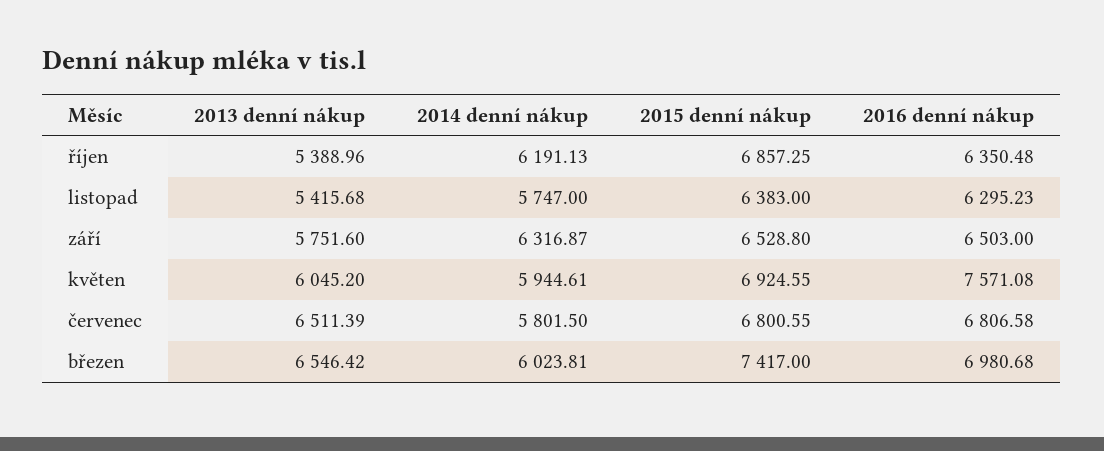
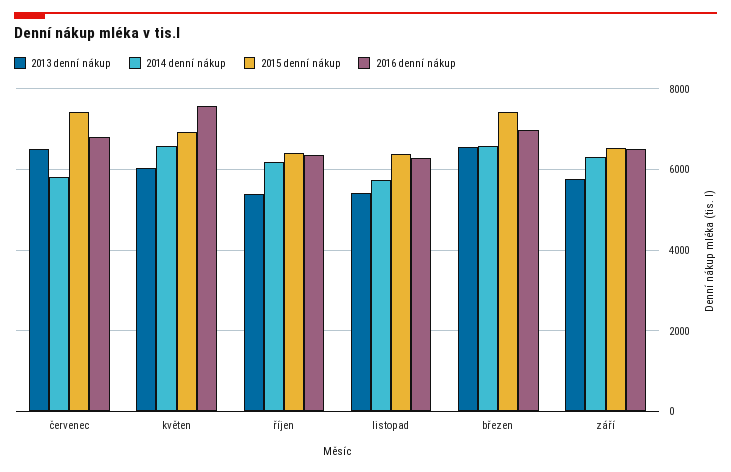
  {
    "2013 denní nákup": {
      "říjen": 5388.96,
      "listopad": 5415.68,
      "září": 5751.6,
      "květen": 6045.2,
      "červenec": 6511.39,
      "březen": 6546.42
    },
    "2014 denní nákup": {
      "říjen": 6191.13,
      "listopad": 5747,
      "září": 6316.87,
-     "květen": 5944.61,
+     "květen": 6600,
      "červenec": 5801.5,
-     "březen": 6023.81
+     "březen": 6600
    },
    "2015 denní nákup": {
-     "říjen": 6857.25,
+     "říjen": 6400,
      "listopad": 6383,
      "září": 6528.8,
      "květen": 6924.55,
-     "červenec": 6800.55,
+     "červenec": 7400,
      "březen": 7417
    },
    "2016 denní nákup": {
      "říjen": 6350.48,
      "listopad": 6295.23,
      "září": 6503,
      "květen": 7571.08,
      "červenec": 6806.58,
      "březen": 6980.68
    }
  }

